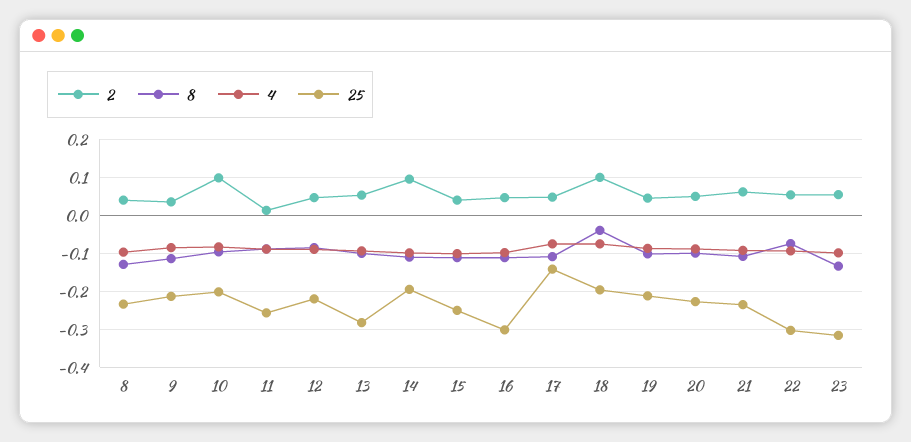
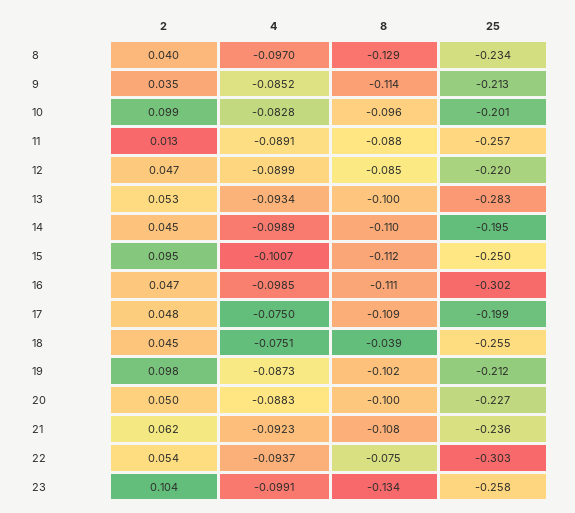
  {
    "2": {
      "8": 0.04,
      "9": 0.035,
      "10": 0.099,
      "11": 0.013,
      "12": 0.047,
      "13": 0.053,
-     "14": 0.1,
+     "14": 0.045,
-     "15": 0.04,
+     "15": 0.095,
      "16": 0.047,
      "17": 0.048,
-     "18": 0.1,
+     "18": 0.045,
-     "19": 0.04,
+     "19": 0.098,
      "20": 0.05,
      "21": 0.062,
      "22": 0.054,
-     "23": 0.06
+     "23": 0.104
    },
    "8": {
      "8": -0.129,
      "9": -0.114,
      "10": -0.096,
      "11": -0.088,
      "12": -0.085,
      "13": -0.1,
      "14": -0.11,
      "15": -0.112,
      "16": -0.111,
      "17": -0.109,
      "18": -0.039,
      "19": -0.102,
      "20": -0.1,
      "21": -0.108,
      "22": -0.075,
      "23": -0.134
    },
    "4": {
      "8": -0.097,
      "9": -0.0852,
      "10": -0.0828,
      "11": -0.0891,
      "12": -0.0899,
      "13": -0.0934,
      "14": -0.0989,
      "15": -0.1007,
      "16": -0.0985,
      "17": -0.075,
      "18": -0.0751,
      "19": -0.0873,
      "20": -0.0883,
      "21": -0.0923,
      "22": -0.0937,
      "23": -0.0991
    },
    "25": {
      "8": -0.234,
      "9": -0.213,
      "10": -0.201,
      "11": -0.257,
      "12": -0.22,
      "13": -0.283,
      "14": -0.195,
      "15": -0.25,
      "16": -0.302,
-     "17": -0.14,
+     "17": -0.199,
-     "18": -0.2,
+     "18": -0.255,
      "19": -0.212,
      "20": -0.227,
      "21": -0.236,
      "22": -0.303,
-     "23": -0.32
+     "23": -0.258
    }
  }

